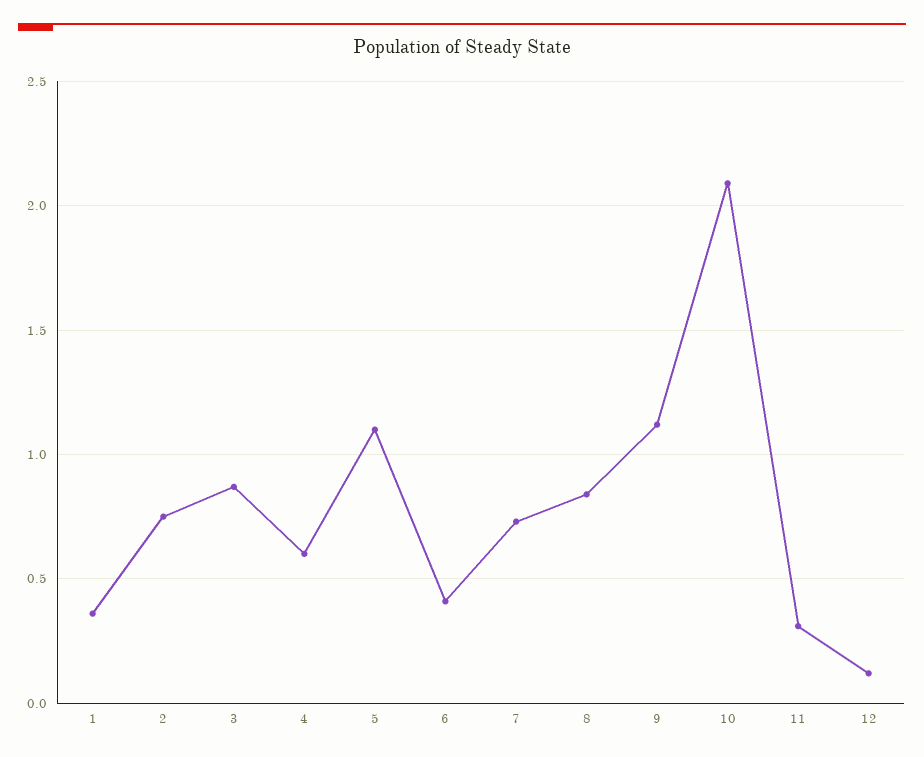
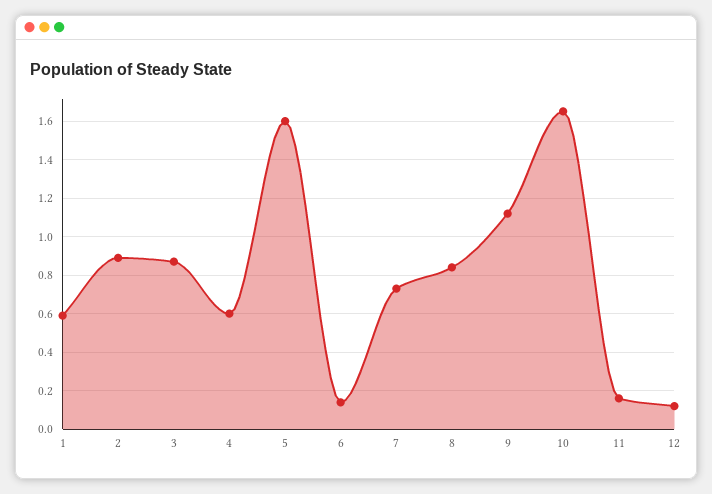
  {
-   "1": 0.35,
+   "1": 0.6,
-   "2": 0.75,
+   "2": 0.9,
    "3": 0.85,
    "4": 0.6,
-   "5": 1.1,
+   "5": 1.6,
-   "6": 0.4,
+   "6": 0.15,
    "7": 0.75,
    "8": 0.85,
    "9": 1.1,
-   "10": 2.1,
+   "10": 1.65,
-   "11": 0.3,
+   "11": 0.15,
    "12": 0.1
  }

